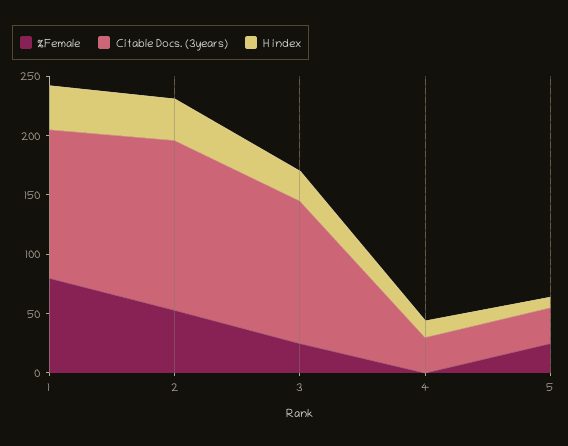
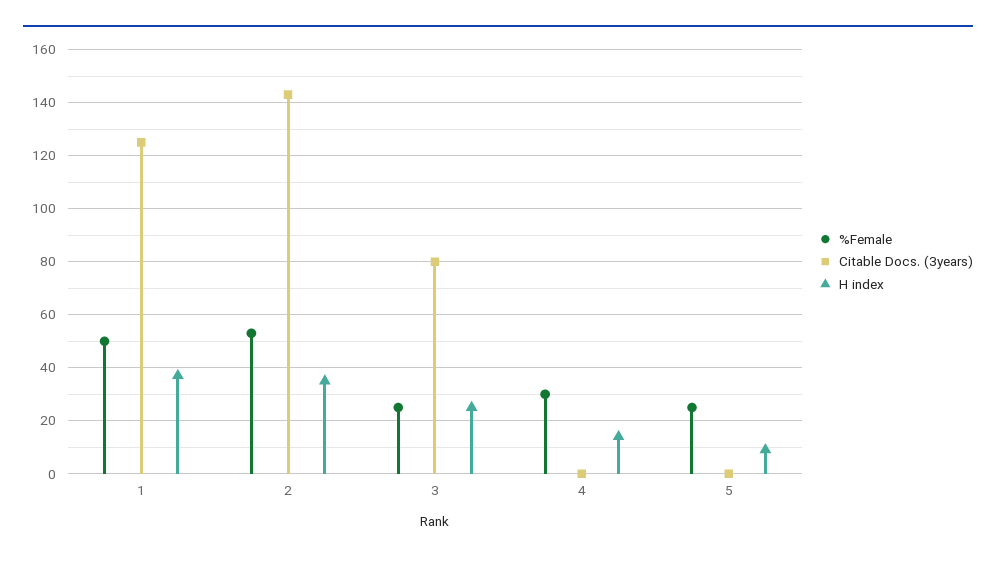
  {
    "%Female": {
-     "1": 80,
+     "1": 50,
      "2": 55,
      "3": 25,
-     "4": 0,
+     "4": 30,
      "5": 25
    },
    "Citable Docs. (3years)": {
      "1": 125,
      "2": 145,
-     "3": 120,
+     "3": 80,
-     "4": 30,
+     "4": 0,
-     "5": 30
+     "5": 0
    },
    "H index": {
      "1": 35,
      "2": 35,
      "3": 25,
      "4": 15,
      "5": 10
    }
  }

